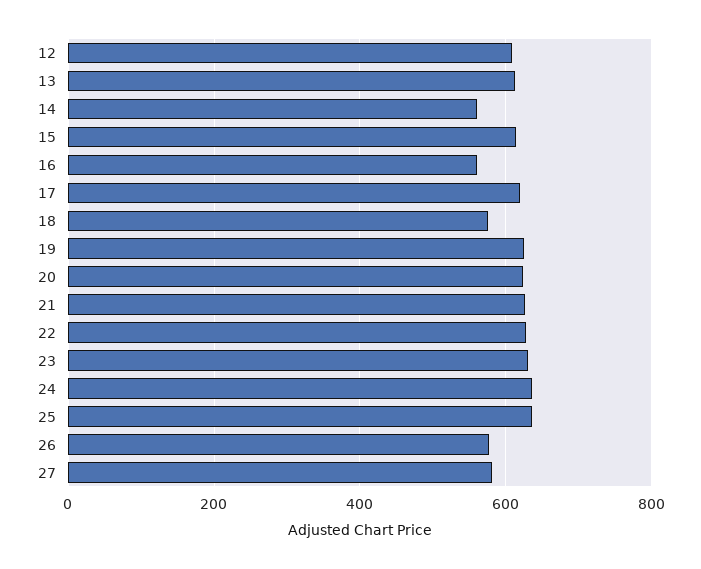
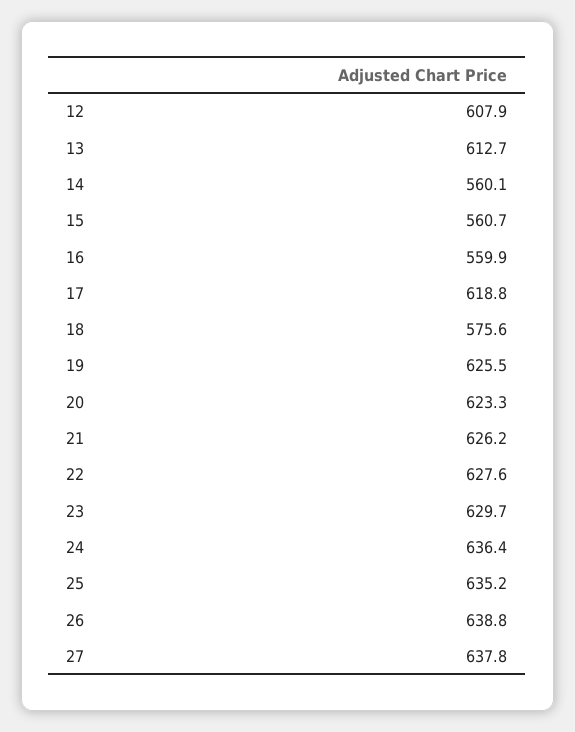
  {
    "12": 607.9,
    "13": 612.7,
    "14": 560.1,
-   "15": 620,
+   "15": 560.7,
    "16": 559.9,
    "17": 618.8,
    "18": 575.6,
    "19": 625.5,
    "20": 623.3,
    "21": 626.2,
    "22": 627.6,
    "23": 629.7,
    "24": 636.4,
    "25": 635.2,
-   "26": 580,
+   "26": 638.8,
-   "27": 580
+   "27": 637.8
  }

